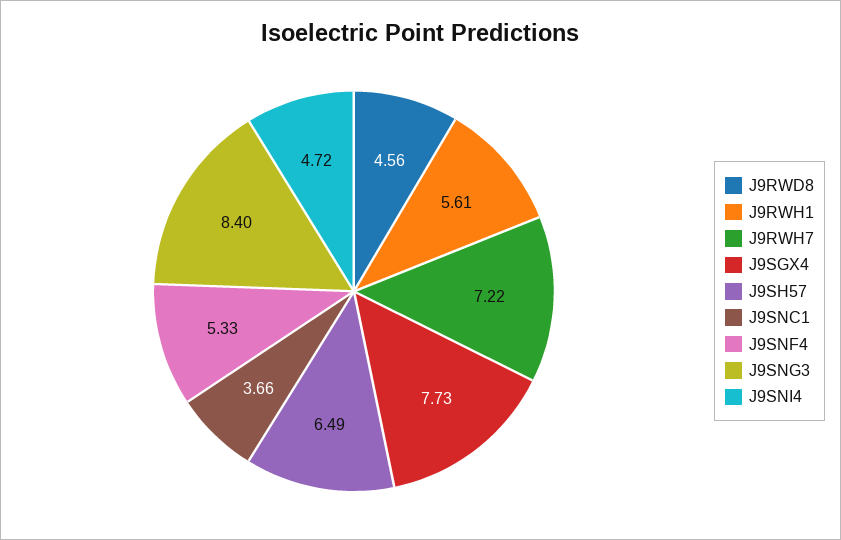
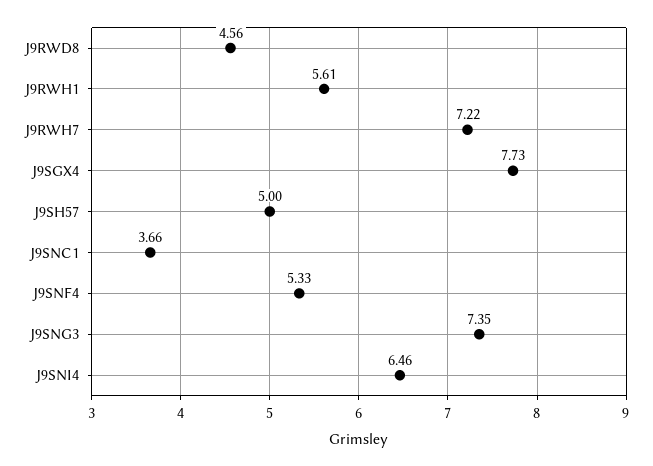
  {
    "J9RWD8": 4.56,
    "J9RWH1": 5.61,
    "J9RWH7": 7.22,
    "J9SGX4": 7.73,
-   "J9SH57": 6.49,
+   "J9SH57": 5,
    "J9SNC1": 3.66,
    "J9SNF4": 5.33,
-   "J9SNG3": 8.4,
+   "J9SNG3": 7.35,
-   "J9SNI4": 4.72
+   "J9SNI4": 6.46
  }

